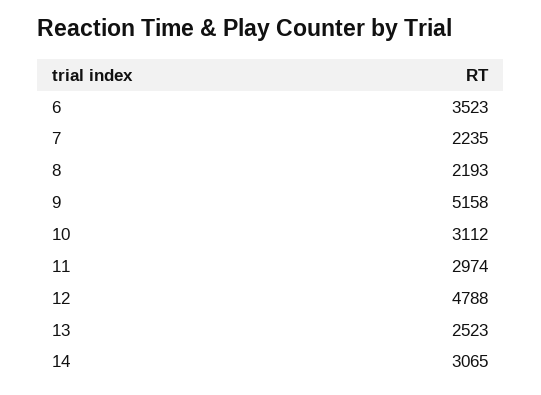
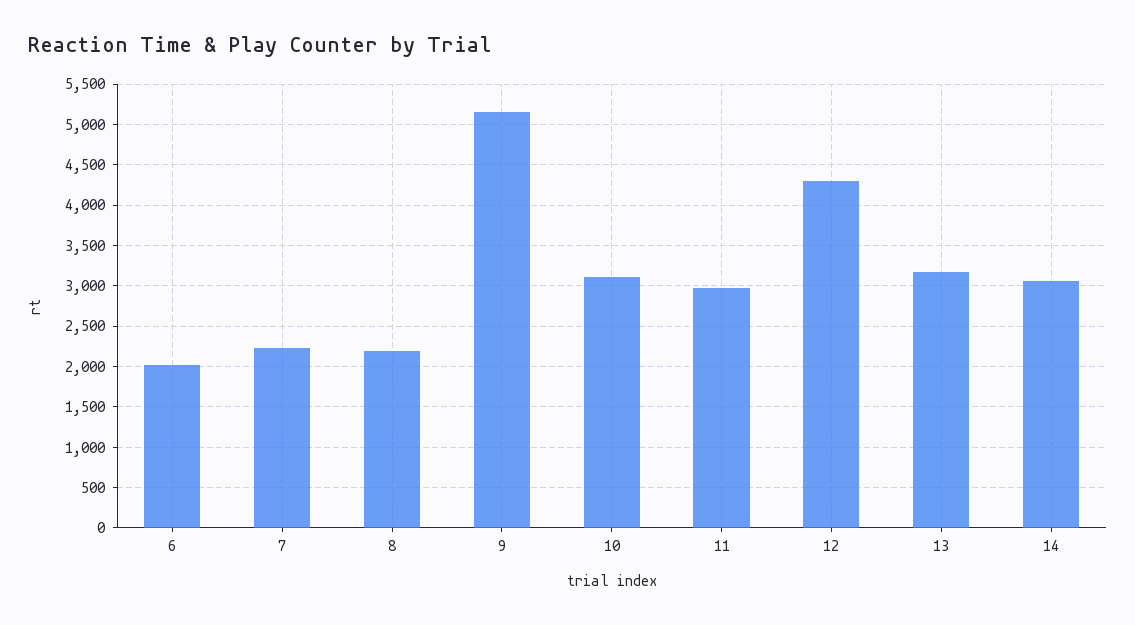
  {
-   "6": 3523,
+   "6": 2000,
    "7": 2235,
    "8": 2193,
    "9": 5158,
    "10": 3112,
    "11": 2974,
-   "12": 4788,
+   "12": 4300,
-   "13": 2523,
+   "13": 3200,
    "14": 3065
  }

